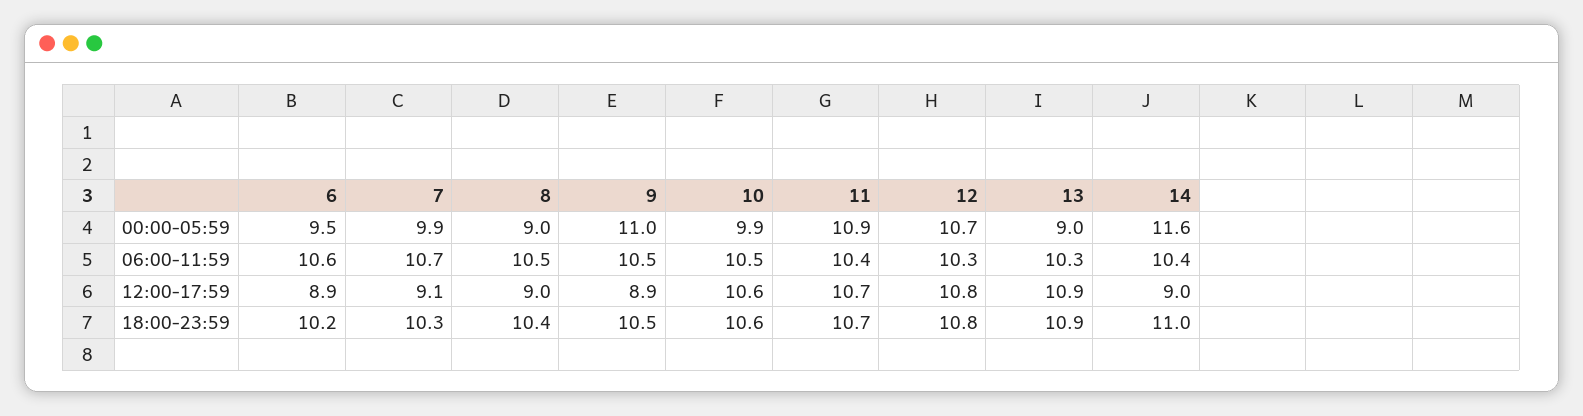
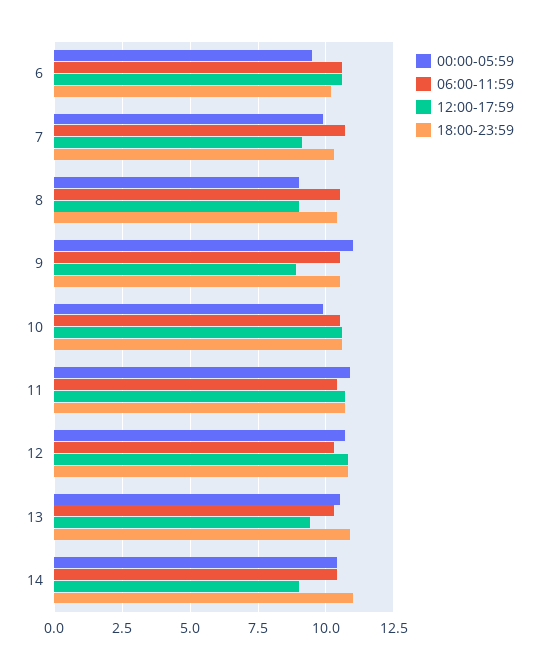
  {
    "00:00-05:59": {
      "6": 9.5,
      "7": 9.9,
      "8": 9,
      "9": 11,
      "10": 9.9,
      "11": 10.9,
      "12": 10.7,
-     "13": 9,
+     "13": 10.5,
-     "14": 11.6
+     "14": 10.5
    },
    "06:00-11:59": {
      "6": 10.6,
      "7": 10.7,
      "8": 10.5,
      "9": 10.5,
      "10": 10.5,
      "11": 10.4,
      "12": 10.3,
      "13": 10.3,
      "14": 10.4
    },
    "12:00-17:59": {
-     "6": 8.9,
+     "6": 10.5,
      "7": 9.1,
      "8": 9,
      "9": 8.9,
      "10": 10.6,
      "11": 10.7,
      "12": 10.8,
-     "13": 10.9,
+     "13": 9.5,
      "14": 9
    },
    "18:00-23:59": {
      "6": 10.2,
      "7": 10.3,
      "8": 10.4,
      "9": 10.5,
      "10": 10.6,
      "11": 10.7,
      "12": 10.8,
      "13": 10.9,
      "14": 11
    }
  }

